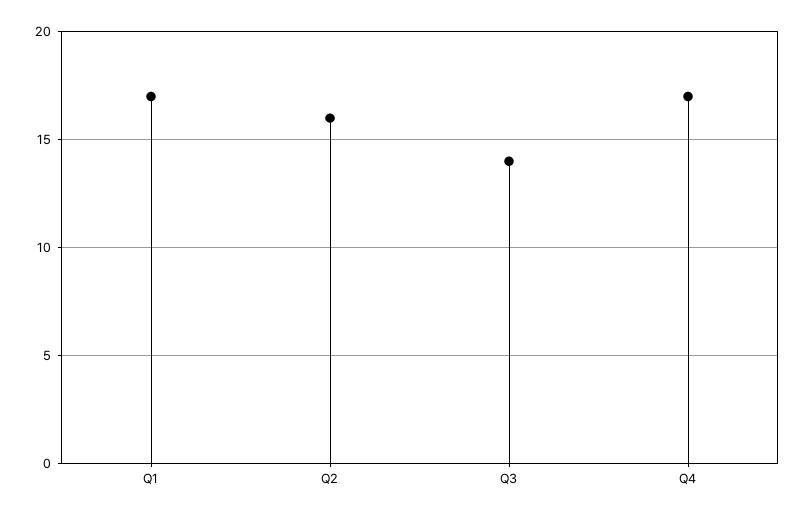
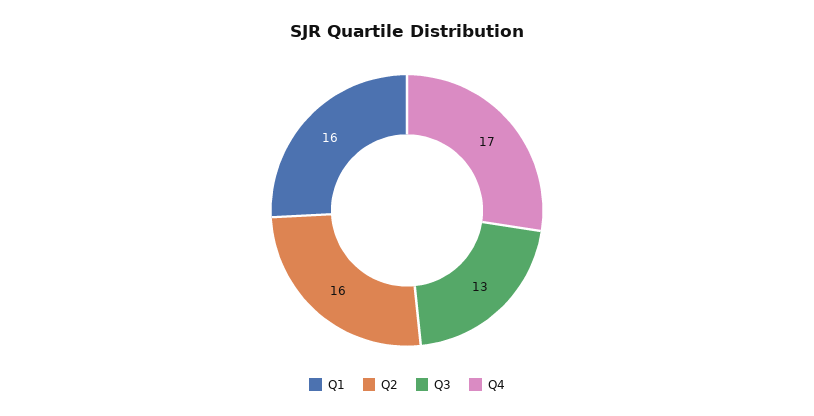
  {
-   "Q1": 17,
+   "Q1": 16,
    "Q2": 16,
-   "Q3": 14,
+   "Q3": 13,
    "Q4": 17
  }

